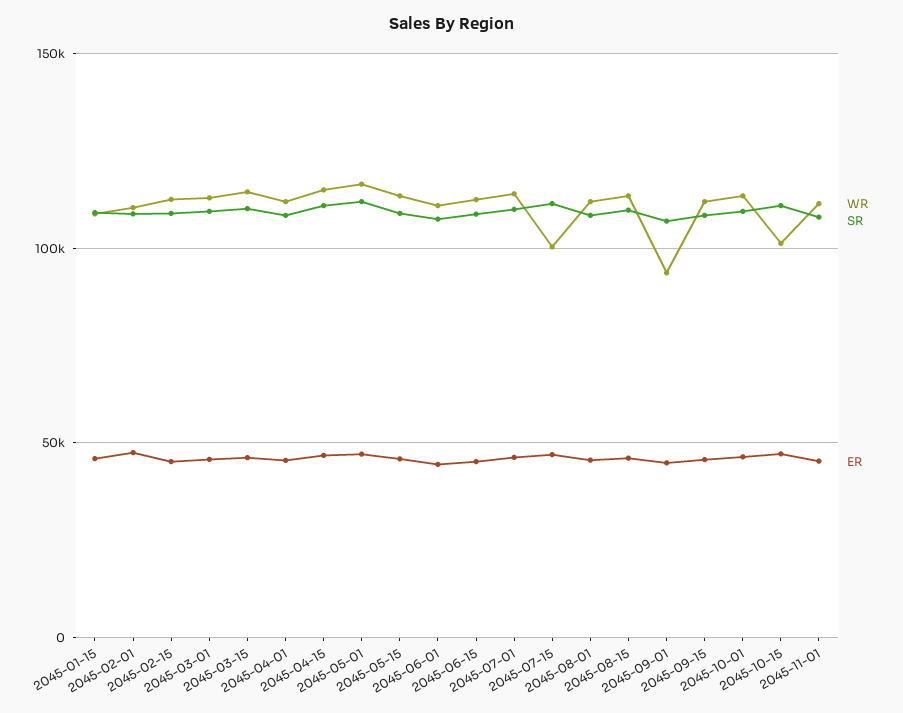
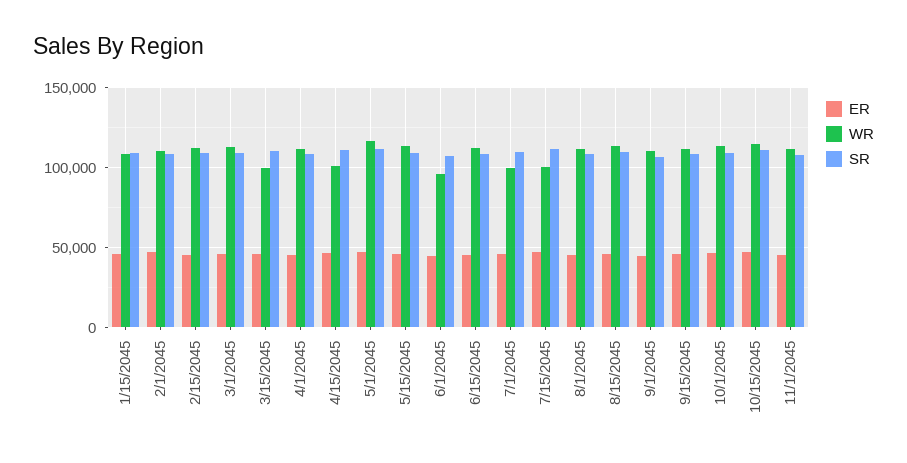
  {
    "WR": {
      "2045-01-15": 110000,
      "2045-02-01": 110000,
      "2045-02-15": 115000,
      "2045-03-01": 115000,
-     "2045-03-15": 115000,
+     "2045-03-15": 100000,
      "2045-04-01": 110000,
-     "2045-04-15": 115000,
+     "2045-04-15": 100000,
      "2045-05-01": 115000,
      "2045-05-15": 115000,
-     "2045-06-01": 110000,
+     "2045-06-01": 95000,
      "2045-06-15": 115000,
-     "2045-07-01": 115000,
+     "2045-07-01": 100000,
      "2045-07-15": 100000,
      "2045-08-01": 110000,
      "2045-08-15": 115000,
-     "2045-09-01": 95000,
+     "2045-09-01": 110000,
      "2045-09-15": 110000,
      "2045-10-01": 115000,
-     "2045-10-15": 100000,
+     "2045-10-15": 115000,
      "2045-11-01": 110000
    },
    "SR": {
      "2045-01-15": 110000,
      "2045-02-01": 110000,
      "2045-02-15": 110000,
      "2045-03-01": 110000,
      "2045-03-15": 110000,
      "2045-04-01": 110000,
      "2045-04-15": 110000,
      "2045-05-01": 110000,
      "2045-05-15": 110000,
      "2045-06-01": 110000,
      "2045-06-15": 110000,
      "2045-07-01": 110000,
      "2045-07-15": 110000,
      "2045-08-01": 110000,
      "2045-08-15": 110000,
      "2045-09-01": 105000,
      "2045-09-15": 110000,
      "2045-10-01": 110000,
      "2045-10-15": 110000,
      "2045-11-01": 110000
    },
    "ER": {
      "2045-01-15": 45000,
      "2045-02-01": 50000,
      "2045-02-15": 45000,
      "2045-03-01": 45000,
      "2045-03-15": 45000,
      "2045-04-01": 45000,
      "2045-04-15": 45000,
      "2045-05-01": 45000,
      "2045-05-15": 45000,
      "2045-06-01": 45000,
      "2045-06-15": 45000,
      "2045-07-01": 45000,
      "2045-07-15": 45000,
      "2045-08-01": 45000,
      "2045-08-15": 45000,
      "2045-09-01": 45000,
      "2045-09-15": 45000,
      "2045-10-01": 45000,
      "2045-10-15": 45000,
      "2045-11-01": 45000
    }
  }

